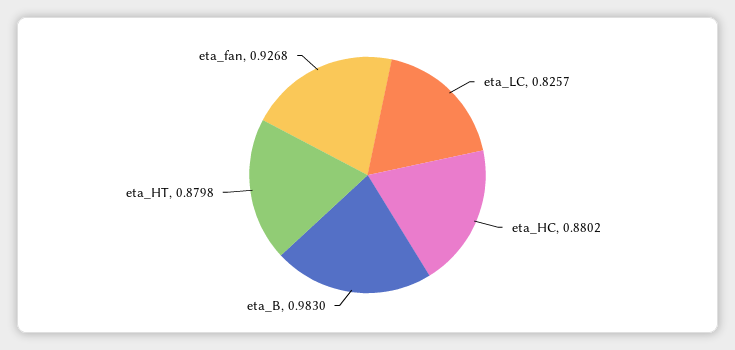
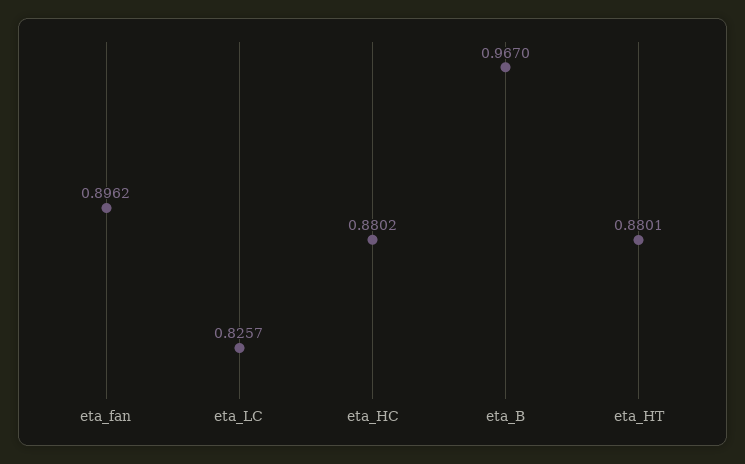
  {
    "eta_LC": 0.8257,
    "eta_HC": 0.8802,
-   "eta_B": 0.983,
+   "eta_B": 0.967,
-   "eta_HT": 0.8798,
+   "eta_HT": 0.8801,
-   "eta_fan": 0.9268
+   "eta_fan": 0.8962
  }

